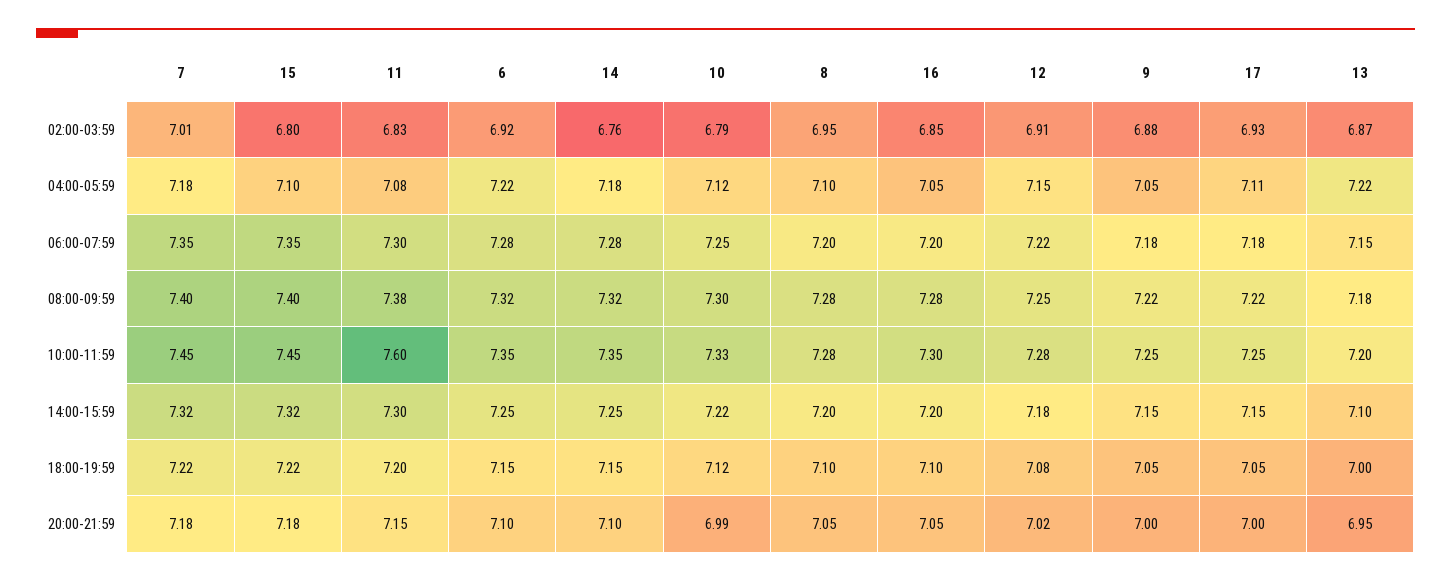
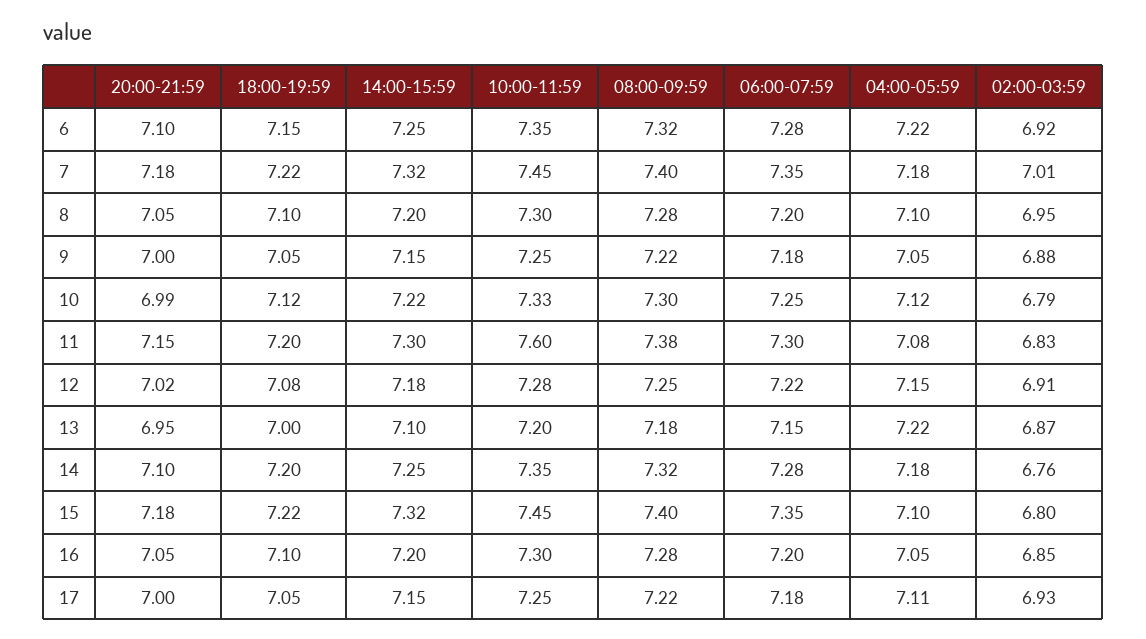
  {
    "7": {
      "02:00-03:59": 7.01,
      "04:00-05:59": 7.18,
      "06:00-07:59": 7.35,
      "08:00-09:59": 7.4,
      "10:00-11:59": 7.45,
      "14:00-15:59": 7.32,
      "18:00-19:59": 7.22,
      "20:00-21:59": 7.18
    },
    "15": {
      "02:00-03:59": 6.8,
      "04:00-05:59": 7.1,
      "06:00-07:59": 7.35,
      "08:00-09:59": 7.4,
      "10:00-11:59": 7.45,
      "14:00-15:59": 7.32,
      "18:00-19:59": 7.22,
      "20:00-21:59": 7.18
    },
    "11": {
      "02:00-03:59": 6.83,
      "04:00-05:59": 7.08,
      "06:00-07:59": 7.3,
      "08:00-09:59": 7.38,
      "10:00-11:59": 7.6,
      "14:00-15:59": 7.3,
      "18:00-19:59": 7.2,
      "20:00-21:59": 7.15
    },
    "6": {
      "02:00-03:59": 6.92,
      "04:00-05:59": 7.22,
      "06:00-07:59": 7.28,
      "08:00-09:59": 7.32,
      "10:00-11:59": 7.35,
      "14:00-15:59": 7.25,
      "18:00-19:59": 7.15,
      "20:00-21:59": 7.1
    },
    "14": {
      "02:00-03:59": 6.76,
      "04:00-05:59": 7.18,
      "06:00-07:59": 7.28,
      "08:00-09:59": 7.32,
      "10:00-11:59": 7.35,
      "14:00-15:59": 7.25,
-     "18:00-19:59": 7.15,
+     "18:00-19:59": 7.2,
      "20:00-21:59": 7.1
    },
    "10": {
      "02:00-03:59": 6.79,
      "04:00-05:59": 7.12,
      "06:00-07:59": 7.25,
      "08:00-09:59": 7.3,
      "10:00-11:59": 7.33,
      "14:00-15:59": 7.22,
      "18:00-19:59": 7.12,
      "20:00-21:59": 6.99
    },
    "8": {
      "02:00-03:59": 6.95,
      "04:00-05:59": 7.1,
      "06:00-07:59": 7.2,
      "08:00-09:59": 7.28,
-     "10:00-11:59": 7.28,
+     "10:00-11:59": 7.3,
      "14:00-15:59": 7.2,
      "18:00-19:59": 7.1,
      "20:00-21:59": 7.05
    },
    "16": {
      "02:00-03:59": 6.85,
      "04:00-05:59": 7.05,
      "06:00-07:59": 7.2,
      "08:00-09:59": 7.28,
      "10:00-11:59": 7.3,
      "14:00-15:59": 7.2,
      "18:00-19:59": 7.1,
      "20:00-21:59": 7.05
    },
    "12": {
      "02:00-03:59": 6.91,
      "04:00-05:59": 7.15,
      "06:00-07:59": 7.22,
      "08:00-09:59": 7.25,
      "10:00-11:59": 7.28,
      "14:00-15:59": 7.18,
      "18:00-19:59": 7.08,
      "20:00-21:59": 7.02
    },
    "9": {
      "02:00-03:59": 6.88,
      "04:00-05:59": 7.05,
      "06:00-07:59": 7.18,
      "08:00-09:59": 7.22,
      "10:00-11:59": 7.25,
      "14:00-15:59": 7.15,
      "18:00-19:59": 7.05,
      "20:00-21:59": 7
    },
    "17": {
      "02:00-03:59": 6.93,
      "04:00-05:59": 7.11,
      "06:00-07:59": 7.18,
      "08:00-09:59": 7.22,
      "10:00-11:59": 7.25,
      "14:00-15:59": 7.15,
      "18:00-19:59": 7.05,
      "20:00-21:59": 7
    },
    "13": {
      "02:00-03:59": 6.87,
      "04:00-05:59": 7.22,
      "06:00-07:59": 7.15,
      "08:00-09:59": 7.18,
      "10:00-11:59": 7.2,
      "14:00-15:59": 7.1,
      "18:00-19:59": 7,
      "20:00-21:59": 6.95
    }
  }

